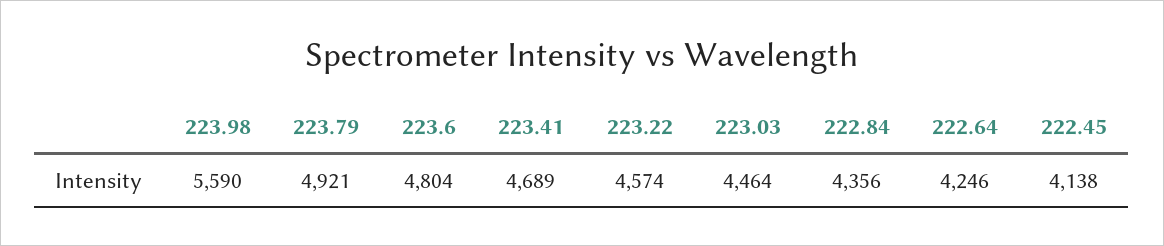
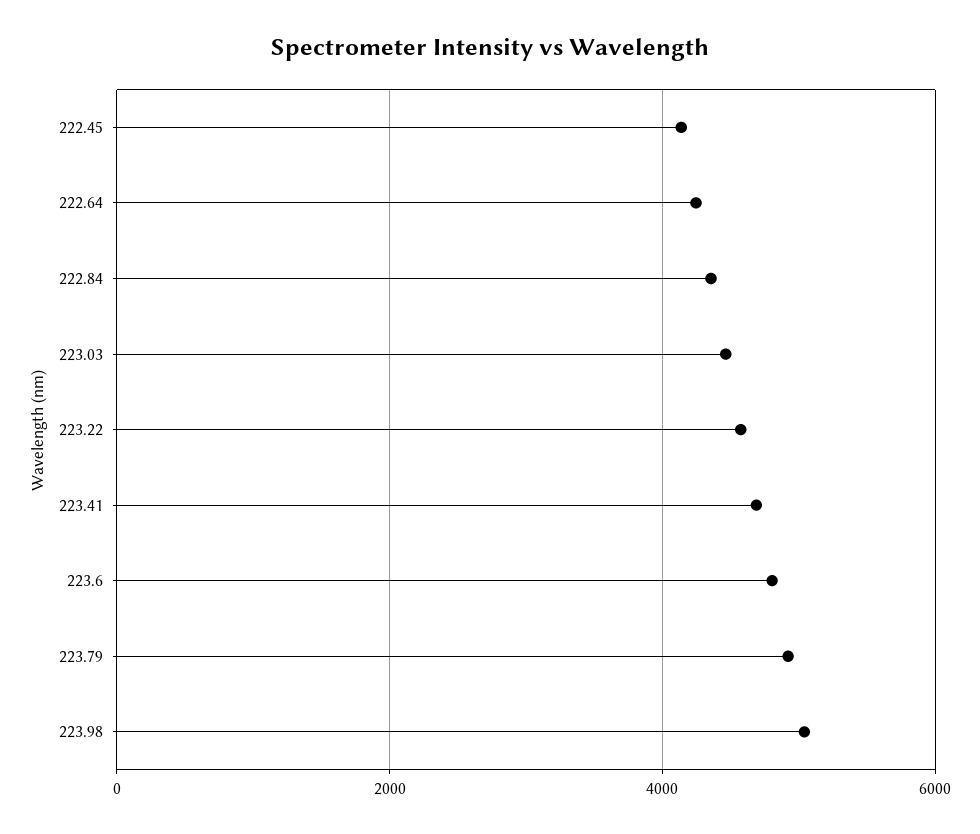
  {
-   "223.98": 5590,
+   "223.98": 5000,
    "223.79": 4921,
    "223.6": 4804,
    "223.41": 4689,
    "223.22": 4574,
    "223.03": 4464,
    "222.84": 4356,
    "222.64": 4246,
    "222.45": 4138
  }

